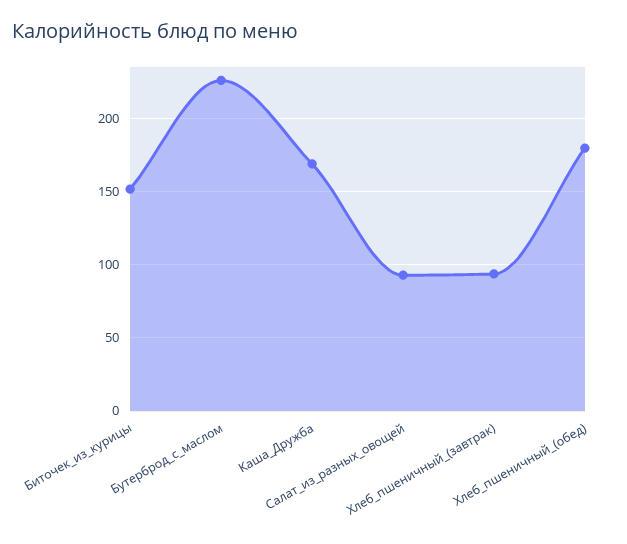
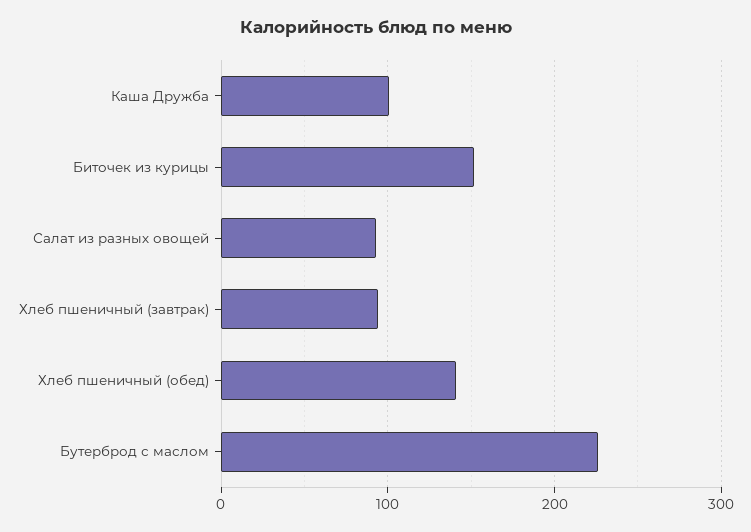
  {
    "Биточек_из_курицы": 150,
    "Бутерброд_с_маслом": 225,
-   "Каша_Дружба": 170,
+   "Каша_Дружба": 100,
    "Салат_из_разных_овощей": 95,
    "Хлеб_пшеничный_(завтрак)": 95,
-   "Хлеб_пшеничный_(обед)": 180
+   "Хлеб_пшеничный_(обед)": 140
  }

